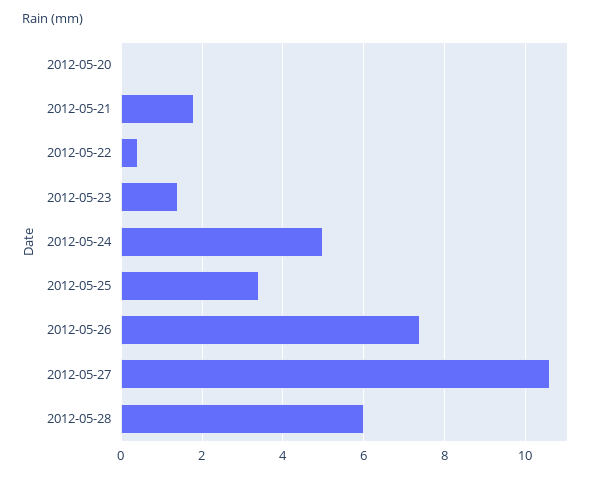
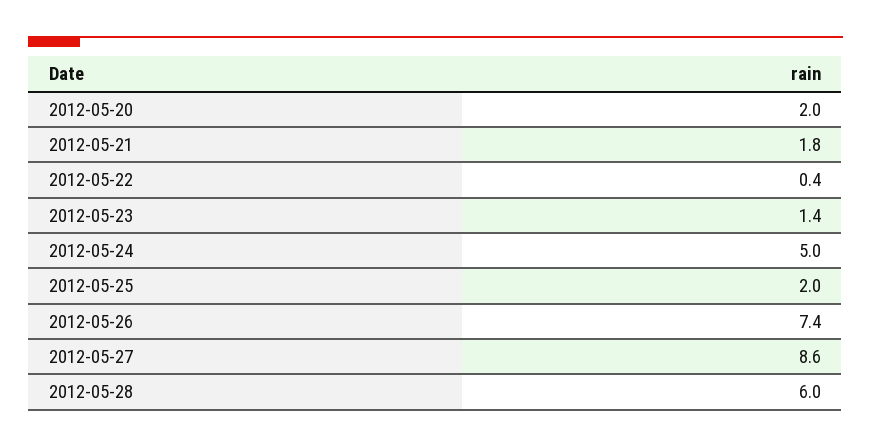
  {
-   "2012-05-20": 0,
+   "2012-05-20": 2,
    "2012-05-21": 1.8,
    "2012-05-22": 0.4,
    "2012-05-23": 1.4,
    "2012-05-24": 5,
-   "2012-05-25": 3.5,
+   "2012-05-25": 2,
    "2012-05-26": 7.4,
-   "2012-05-27": 10.5,
+   "2012-05-27": 8.6,
    "2012-05-28": 6
  }

